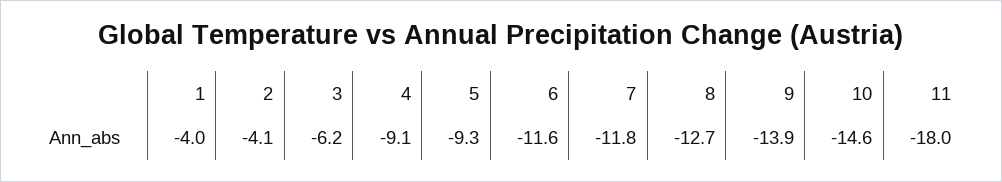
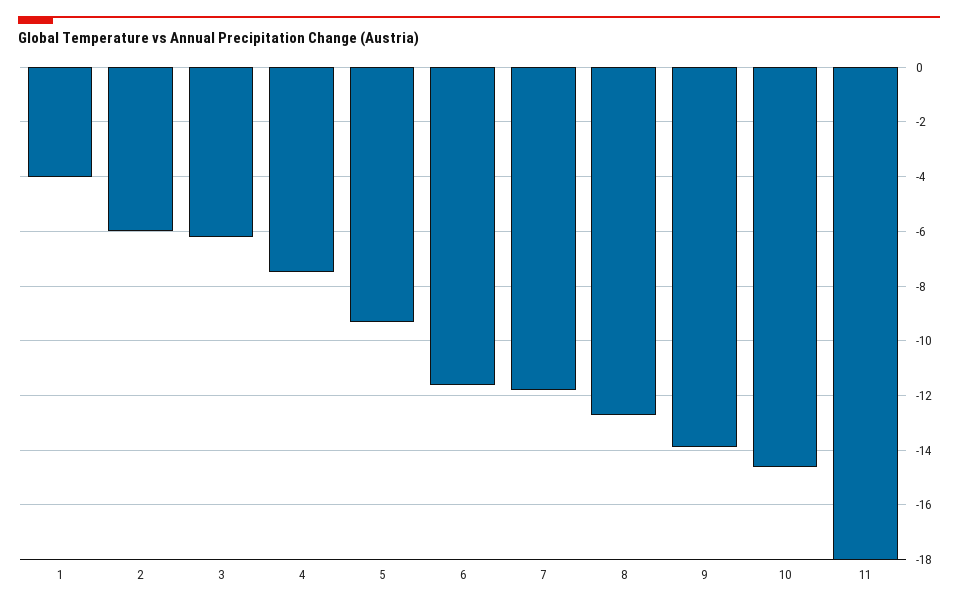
  {
    "1": -4,
-   "2": -4.1,
+   "2": -6,
    "3": -6.2,
-   "4": -9.1,
+   "4": -7.5,
    "5": -9.3,
    "6": -11.6,
    "7": -11.8,
    "8": -12.7,
    "9": -13.9,
    "10": -14.6,
    "11": -18
  }

